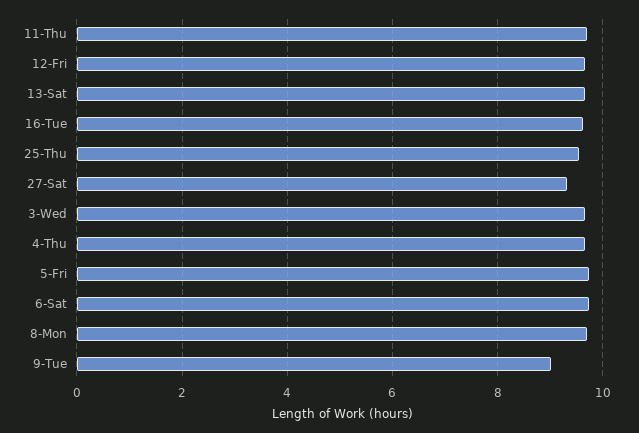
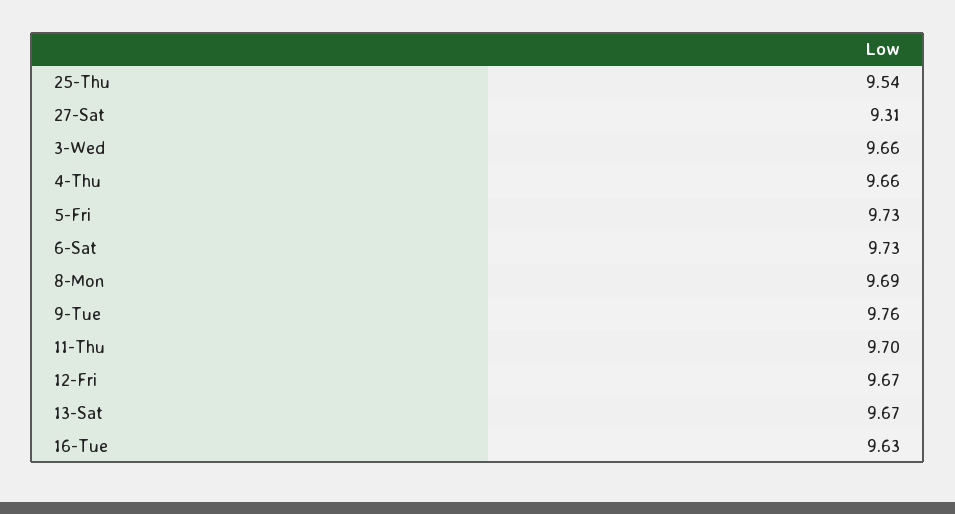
  {
    "11-Thu": 9.7,
    "12-Fri": 9.67,
    "13-Sat": 9.67,
    "16-Tue": 9.63,
    "25-Thu": 9.54,
    "27-Sat": 9.31,
    "3-Wed": 9.66,
    "4-Thu": 9.66,
    "5-Fri": 9.73,
    "6-Sat": 9.73,
    "8-Mon": 9.69,
-   "9-Tue": 9
+   "9-Tue": 9.76
  }

